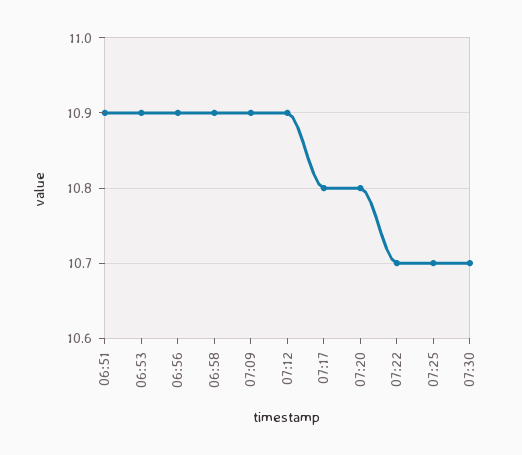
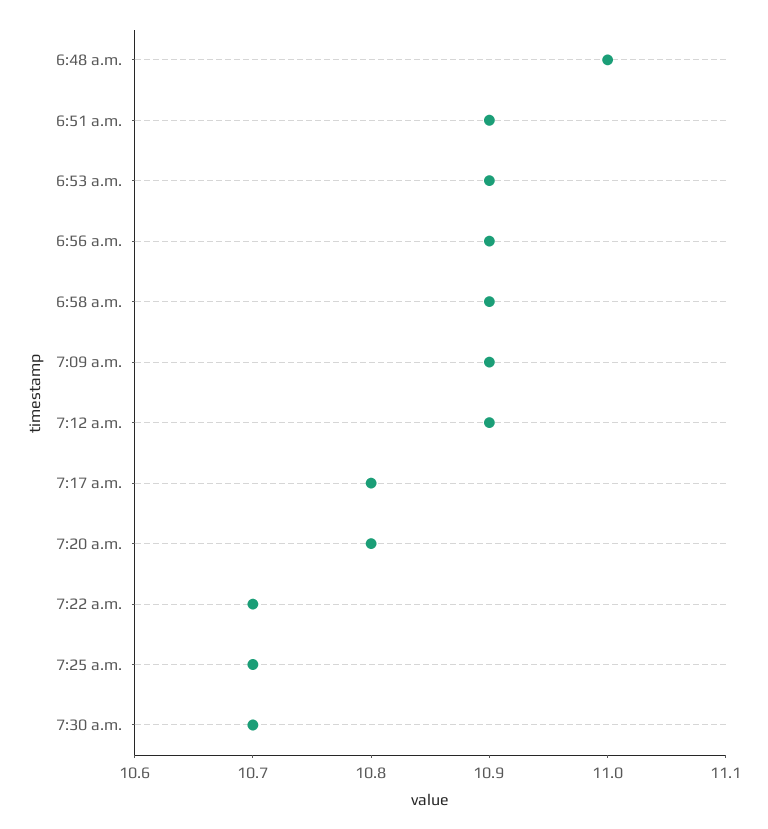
  {
    "06:51": 10.9,
    "06:53": 10.9,
    "06:56": 10.9,
    "06:58": 10.9,
    "07:09": 10.9,
    "07:12": 10.9,
    "07:17": 10.8,
    "07:20": 10.8,
    "07:22": 10.7,
    "07:25": 10.7,
-   "07:30": 10.7
+   "07:30": 10.7,
+   "6:48 a.m.": 11
  }

